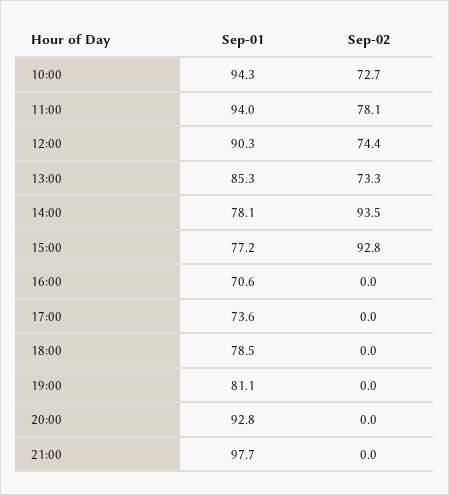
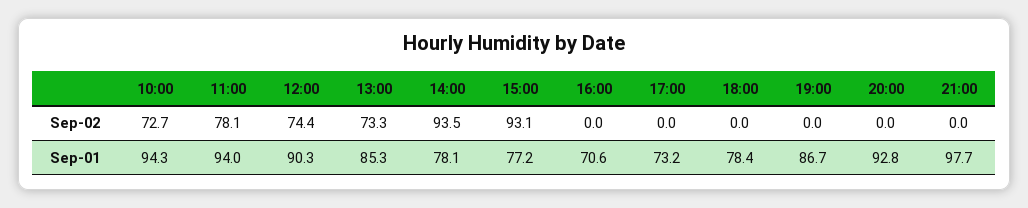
  {
    "Sep-01": {
      "10:00": 94.3,
      "11:00": 94,
      "12:00": 90.3,
      "13:00": 85.3,
      "14:00": 78.1,
      "15:00": 77.2,
      "16:00": 70.6,
-     "17:00": 73.6,
+     "17:00": 73.2,
-     "18:00": 78.5,
+     "18:00": 78.4,
-     "19:00": 81.1,
+     "19:00": 86.7,
      "20:00": 92.8,
      "21:00": 97.7
    },
    "Sep-02": {
      "10:00": 72.7,
      "11:00": 78.1,
      "12:00": 74.4,
      "13:00": 73.3,
      "14:00": 93.5,
-     "15:00": 92.8,
+     "15:00": 93.1,
      "16:00": 0,
      "17:00": 0,
      "18:00": 0,
      "19:00": 0,
      "20:00": 0,
      "21:00": 0
    }
  }

